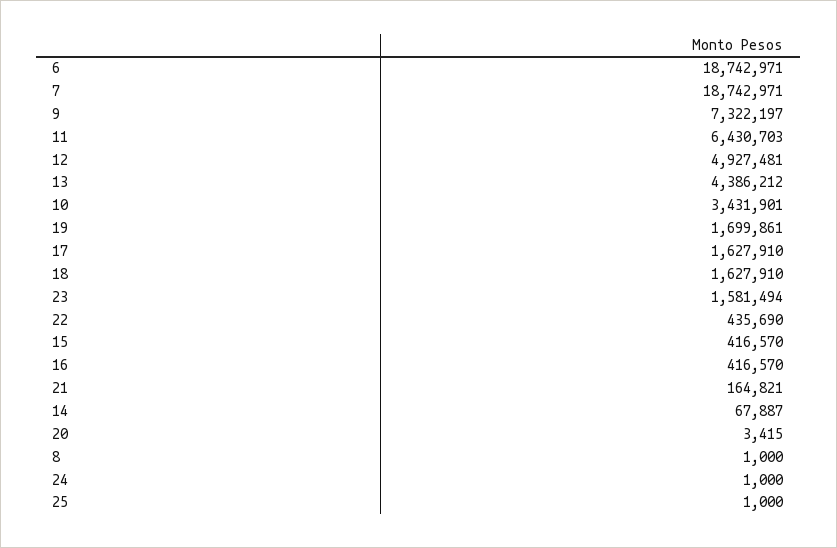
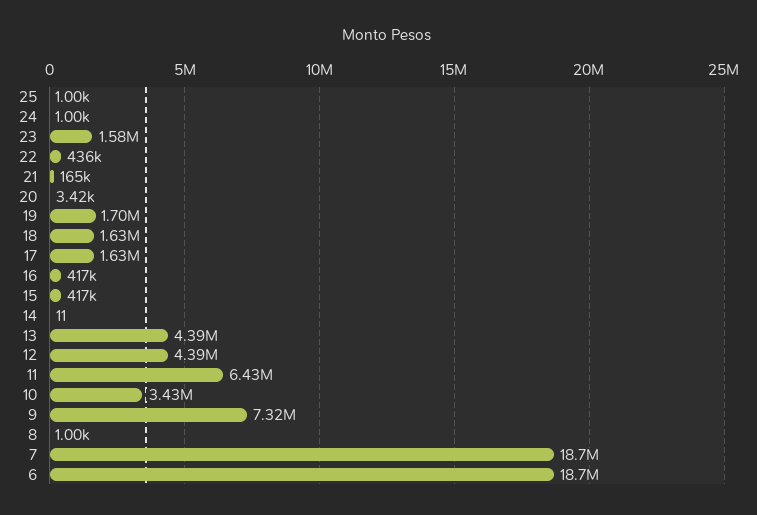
  {
    "6": 18742971,
    "7": 18742971,
    "9": 7322197,
    "11": 6430703,
-   "12": 4927481,
+   "12": 4390000,
    "13": 4386212,
    "10": 3431901,
    "19": 1699861,
    "17": 1627910,
    "18": 1627910,
    "23": 1581494,
    "22": 435690,
    "15": 416570,
    "16": 416570,
    "21": 164821,
-   "14": 67887,
+   "14": 11,
    "20": 3415,
    "8": 1000,
    "24": 1000,
    "25": 1000
  }

